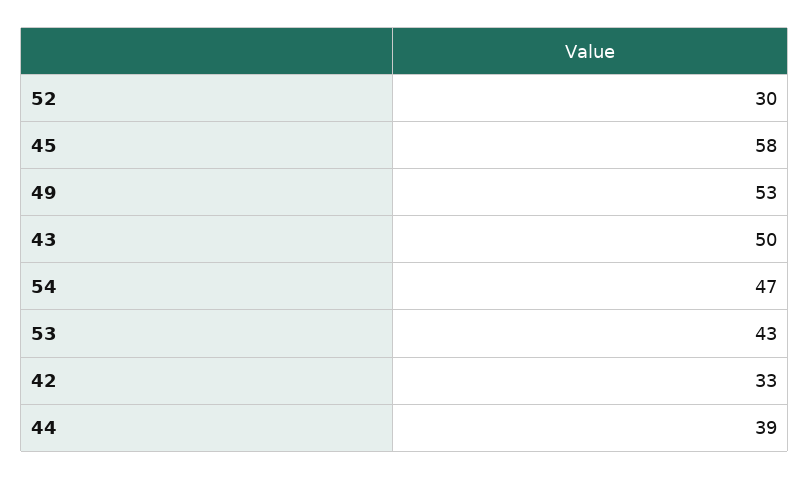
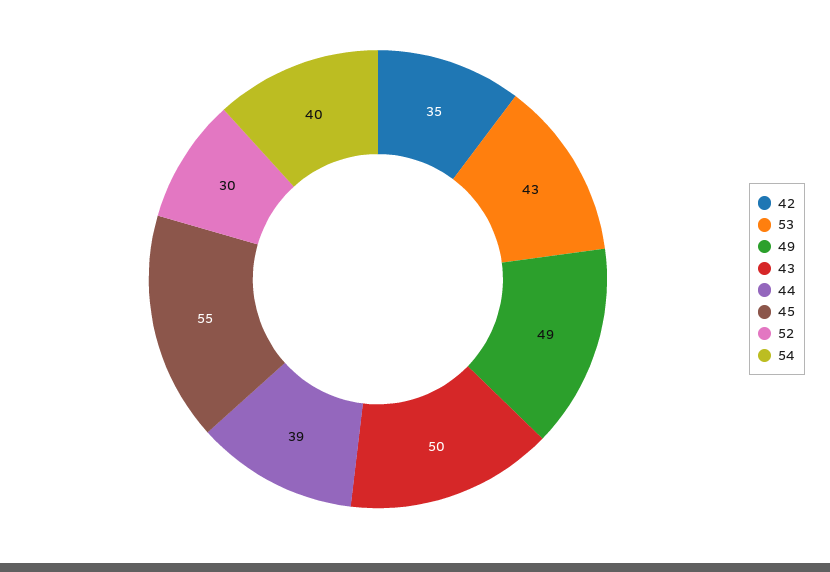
  {
    "52": 30,
-   "45": 58,
+   "45": 55,
-   "49": 53,
+   "49": 49,
    "43": 50,
-   "54": 47,
+   "54": 40,
    "53": 43,
-   "42": 33,
+   "42": 35,
    "44": 39
  }

